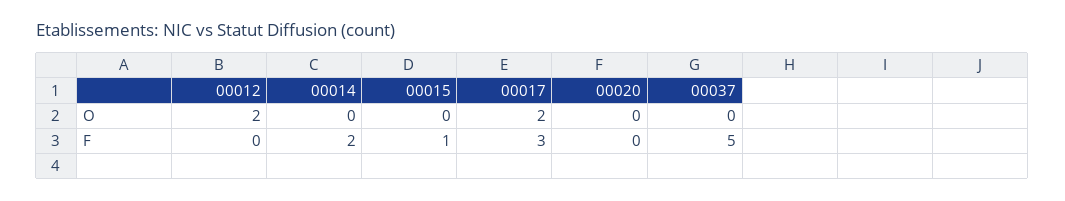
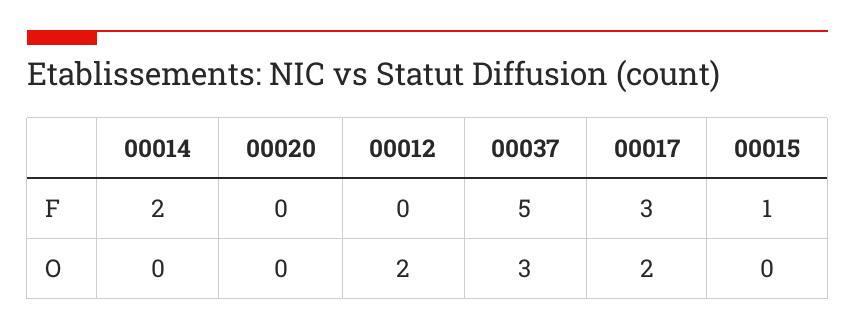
  {
    "00012": {
      "O": 2,
      "F": 0
    },
    "00014": {
      "O": 0,
      "F": 2
    },
    "00015": {
      "O": 0,
      "F": 1
    },
    "00017": {
      "O": 2,
      "F": 3
    },
    "00020": {
      "O": 0,
      "F": 0
    },
    "00037": {
-     "O": 0,
+     "O": 3,
      "F": 5
    }
  }

